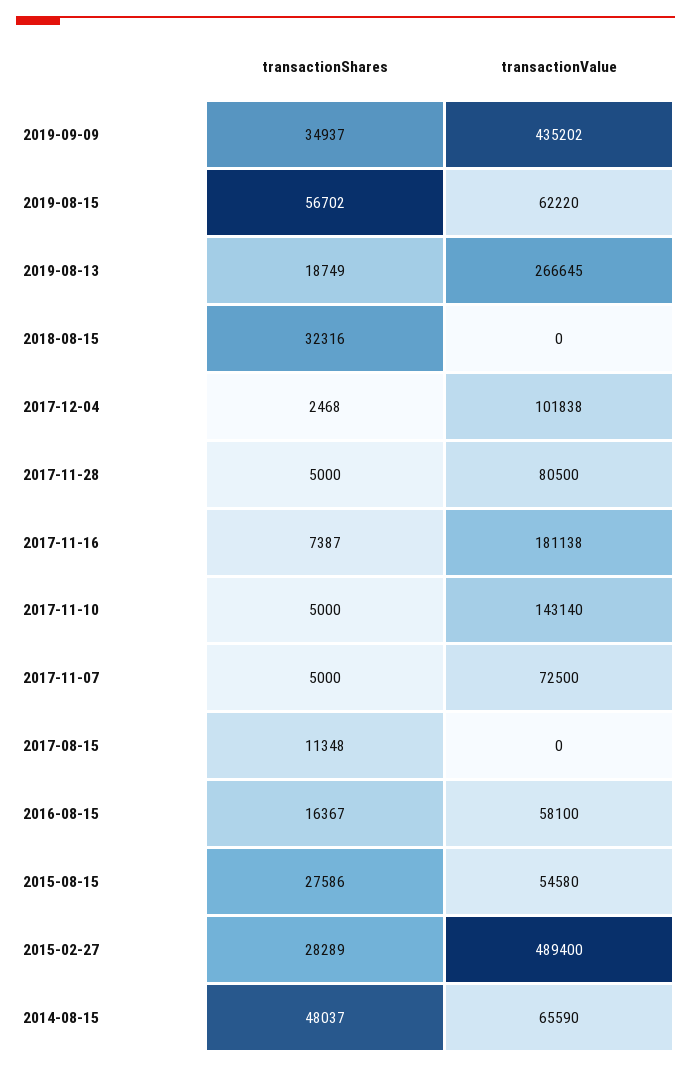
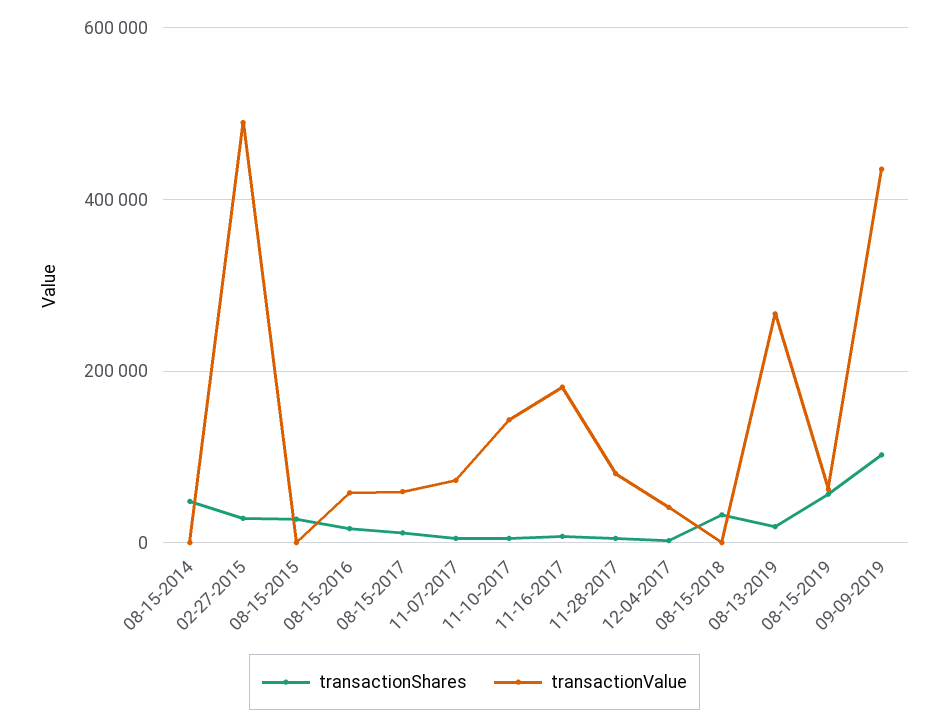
  {
    "transactionShares": {
-     "2019-09-09": 34937,
+     "2019-09-09": 100000,
      "2019-08-15": 56702,
      "2019-08-13": 18749,
      "2018-08-15": 32316,
      "2017-12-04": 2468,
      "2017-11-28": 5000,
      "2017-11-16": 7387,
      "2017-11-10": 5000,
      "2017-11-07": 5000,
      "2017-08-15": 11348,
      "2016-08-15": 16367,
      "2015-08-15": 27586,
      "2015-02-27": 28289,
      "2014-08-15": 48037
    },
    "transactionValue": {
      "2019-09-09": 435202,
      "2019-08-15": 62220,
      "2019-08-13": 266645,
      "2018-08-15": 0,
-     "2017-12-04": 101838,
+     "2017-12-04": 40000,
      "2017-11-28": 80500,
      "2017-11-16": 181138,
      "2017-11-10": 143140,
      "2017-11-07": 72500,
-     "2017-08-15": 0,
+     "2017-08-15": 60000,
      "2016-08-15": 58100,
-     "2015-08-15": 54580,
+     "2015-08-15": 0,
      "2015-02-27": 489400,
-     "2014-08-15": 65590
+     "2014-08-15": 0
    }
  }

